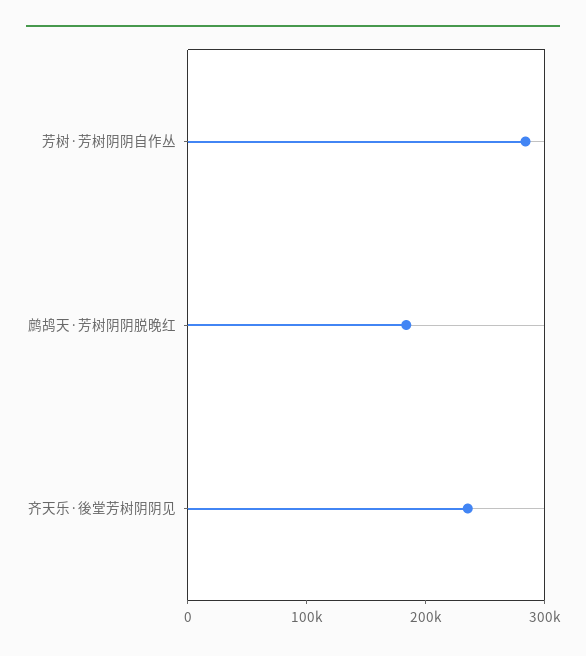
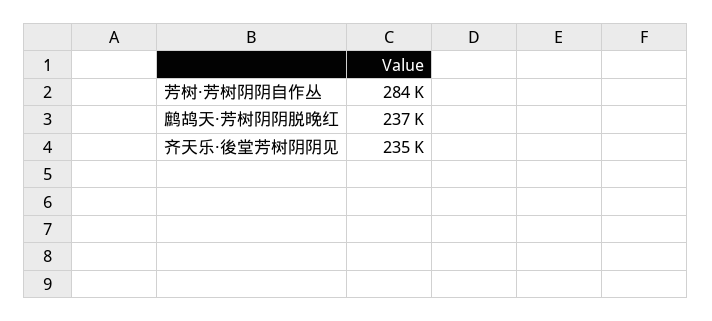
  {
    "芳树·芳树阴阴自作丛": 284000,
-   "鹧鸪天·芳树阴阴脱晚红": 180000,
+   "鹧鸪天·芳树阴阴脱晚红": 237000,
    "齐天乐·後堂芳树阴阴见": 235000
  }

